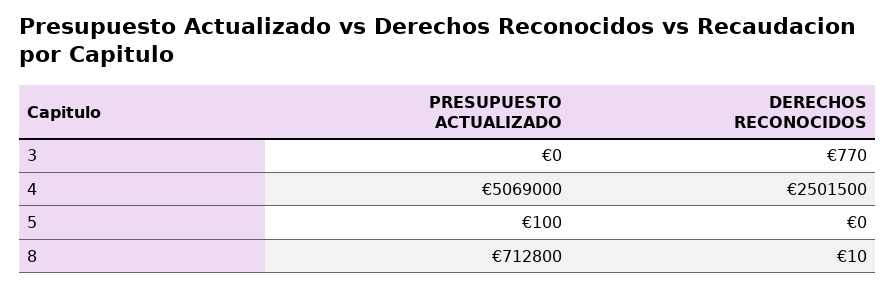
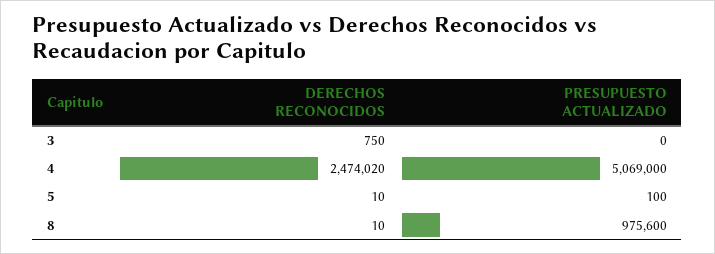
  {
    "PRESUPUESTO ACTUALIZADO": {
      "3": 0,
      "4": 5069000,
      "5": 100,
-     "8": 712800
+     "8": 975600
    },
    "DERECHOS RECONOCIDOS": {
-     "3": 770,
+     "3": 750,
-     "4": 2501500,
+     "4": 2474020,
-     "5": 0,
+     "5": 10,
      "8": 10
    }
  }

